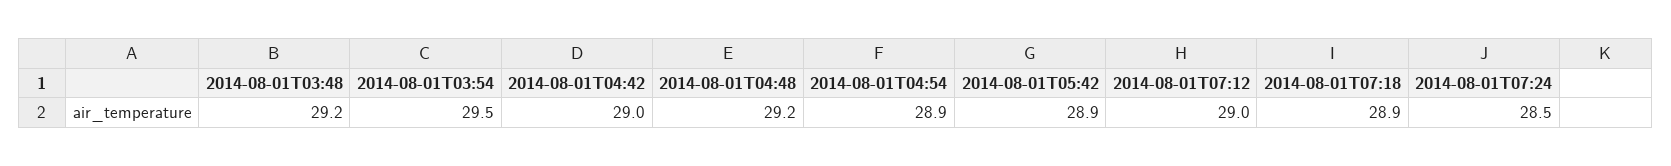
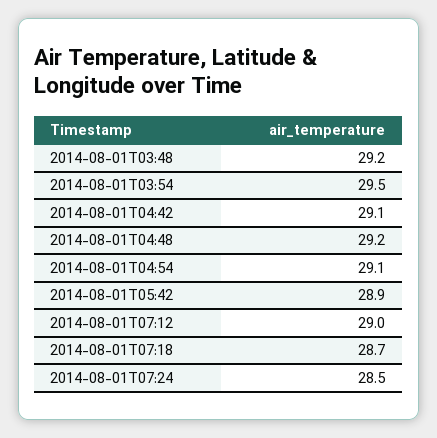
  {
    "2014-08-01T03:48": 29.2,
    "2014-08-01T03:54": 29.5,
-   "2014-08-01T04:42": 29,
+   "2014-08-01T04:42": 29.1,
    "2014-08-01T04:48": 29.2,
-   "2014-08-01T04:54": 28.9,
+   "2014-08-01T04:54": 29.1,
    "2014-08-01T05:42": 28.9,
    "2014-08-01T07:12": 29,
-   "2014-08-01T07:18": 28.9,
+   "2014-08-01T07:18": 28.7,
    "2014-08-01T07:24": 28.5
  }

